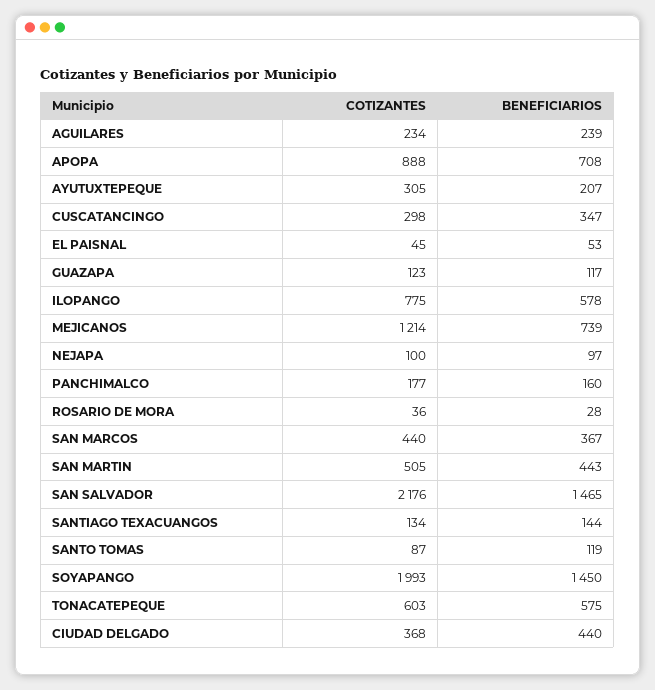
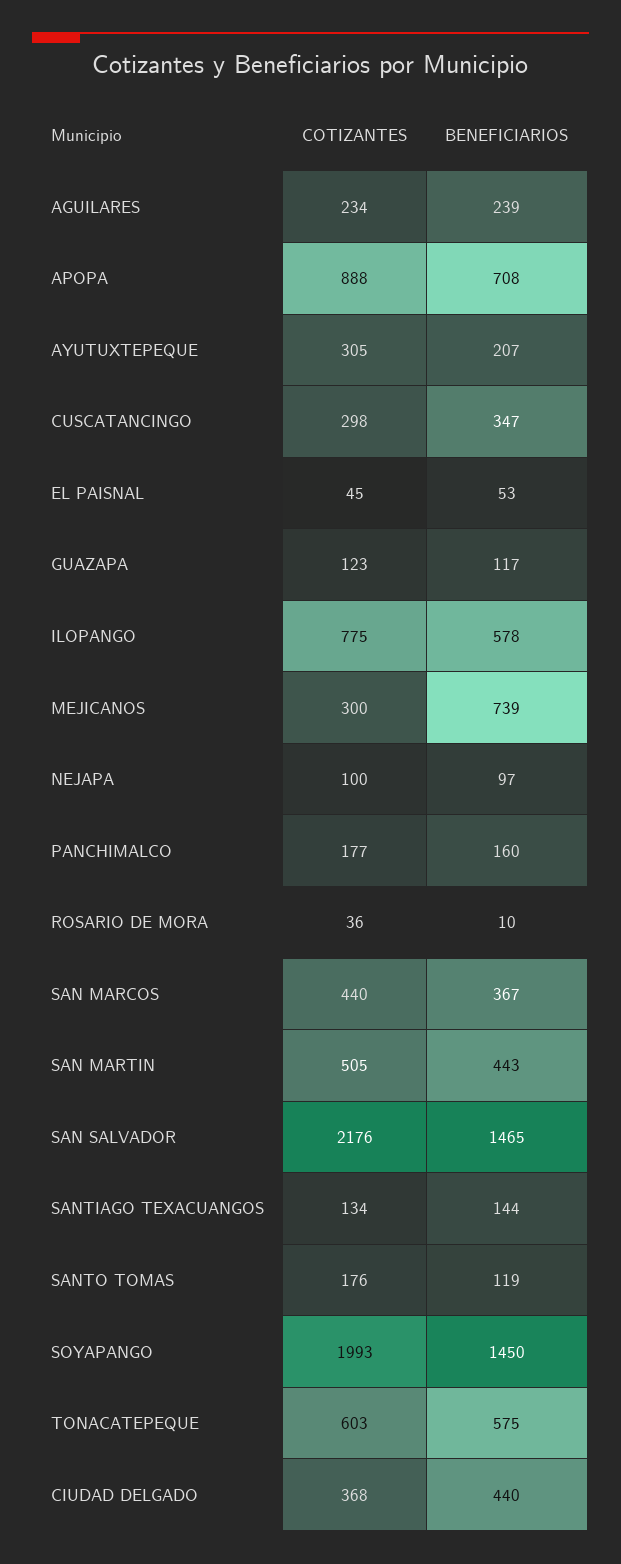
  {
    "COTIZANTES": {
      "AGUILARES": 234,
      "APOPA": 888,
      "AYUTUXTEPEQUE": 305,
      "CUSCATANCINGO": 298,
      "EL PAISNAL": 45,
      "GUAZAPA": 123,
      "ILOPANGO": 775,
-     "MEJICANOS": 1214,
+     "MEJICANOS": 300,
      "NEJAPA": 100,
      "PANCHIMALCO": 177,
      "ROSARIO DE MORA": 36,
      "SAN MARCOS": 440,
      "SAN MARTIN": 505,
      "SAN SALVADOR": 2176,
      "SANTIAGO TEXACUANGOS": 134,
-     "SANTO TOMAS": 87,
+     "SANTO TOMAS": 176,
      "SOYAPANGO": 1993,
      "TONACATEPEQUE": 603,
      "CIUDAD DELGADO": 368
    },
    "BENEFICIARIOS": {
      "AGUILARES": 239,
      "APOPA": 708,
      "AYUTUXTEPEQUE": 207,
      "CUSCATANCINGO": 347,
      "EL PAISNAL": 53,
      "GUAZAPA": 117,
      "ILOPANGO": 578,
      "MEJICANOS": 739,
      "NEJAPA": 97,
      "PANCHIMALCO": 160,
-     "ROSARIO DE MORA": 28,
+     "ROSARIO DE MORA": 10,
      "SAN MARCOS": 367,
      "SAN MARTIN": 443,
      "SAN SALVADOR": 1465,
      "SANTIAGO TEXACUANGOS": 144,
      "SANTO TOMAS": 119,
      "SOYAPANGO": 1450,
      "TONACATEPEQUE": 575,
      "CIUDAD DELGADO": 440
    }
  }

